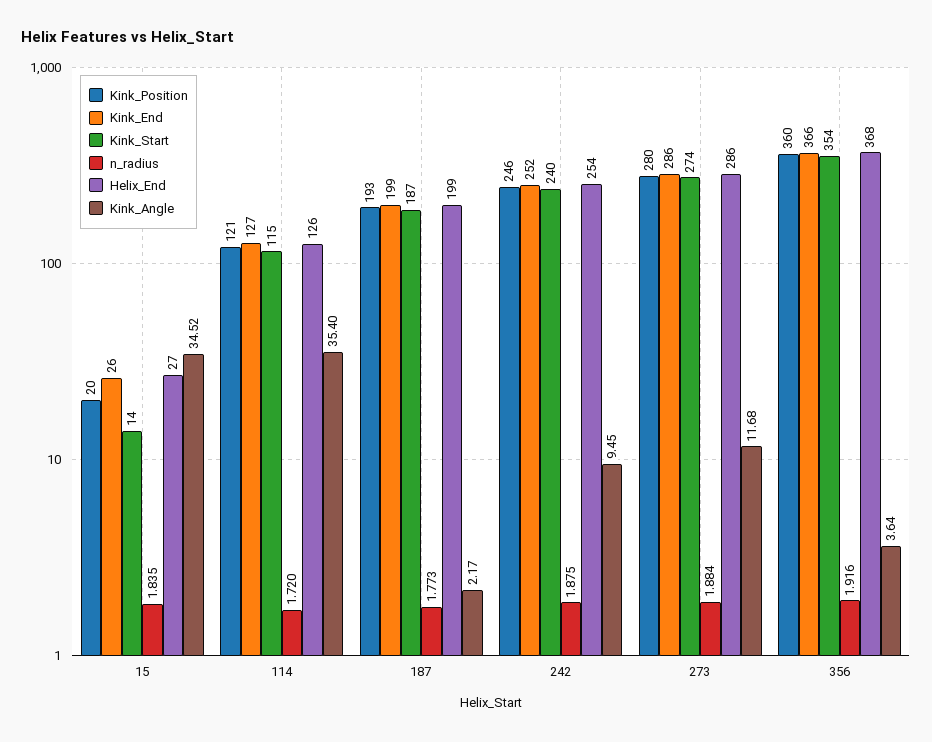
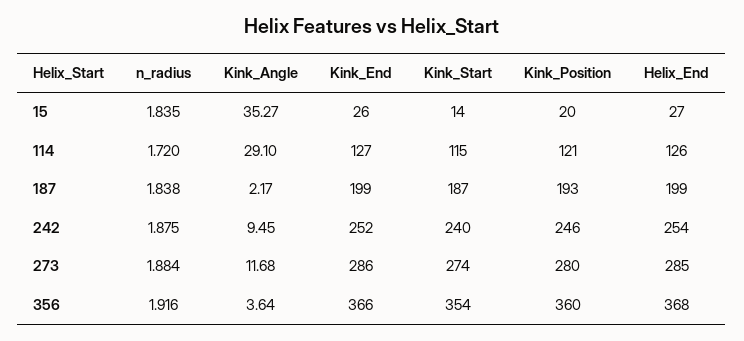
  {
    "Kink_Position": {
      "15": 20,
      "114": 121,
      "187": 193,
      "242": 246,
      "273": 280,
      "356": 360
    },
    "Kink_End": {
      "15": 26,
      "114": 127,
      "187": 199,
      "242": 252,
      "273": 286,
      "356": 366
    },
    "Kink_Start": {
      "15": 14,
      "114": 115,
      "187": 187,
      "242": 240,
      "273": 274,
      "356": 354
    },
    "n_radius": {
      "15": 1.835,
      "114": 1.72,
-     "187": 1.773,
+     "187": 1.838,
      "242": 1.875,
      "273": 1.884,
      "356": 1.916
    },
    "Helix_End": {
      "15": 27,
      "114": 126,
      "187": 199,
      "242": 254,
-     "273": 286,
+     "273": 285,
      "356": 368
    },
    "Kink_Angle": {
-     "15": 34.52,
+     "15": 35.27,
-     "114": 35.4,
+     "114": 29.1,
      "187": 2.17,
      "242": 9.45,
      "273": 11.68,
      "356": 3.64
    }
  }

